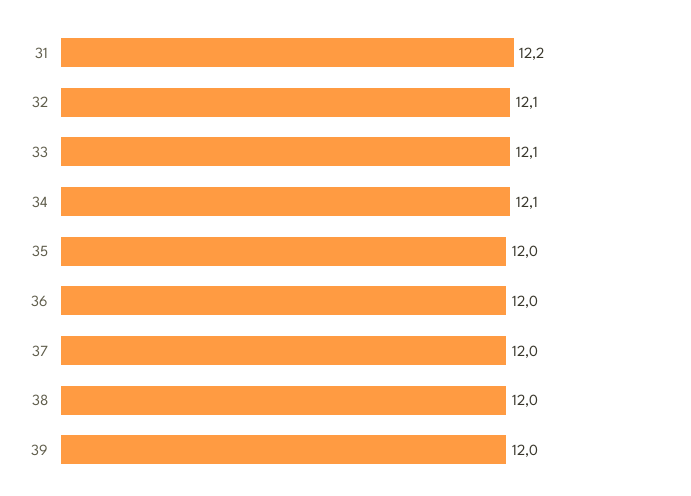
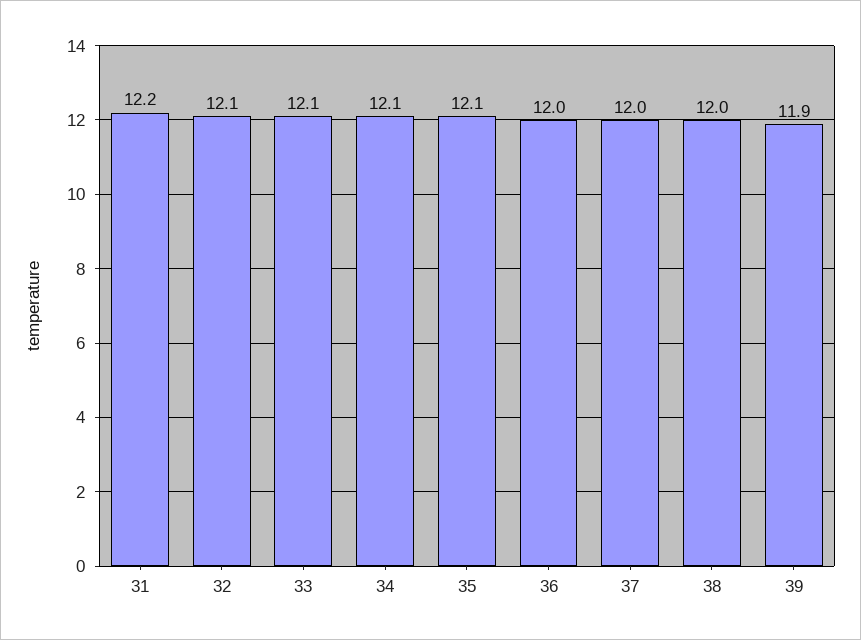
  {
    "31": 12.2,
    "32": 12.1,
    "33": 12.1,
    "34": 12.1,
-   "35": 12,
+   "35": 12.1,
    "36": 12,
    "37": 12,
    "38": 12,
-   "39": 12
+   "39": 11.9
  }

